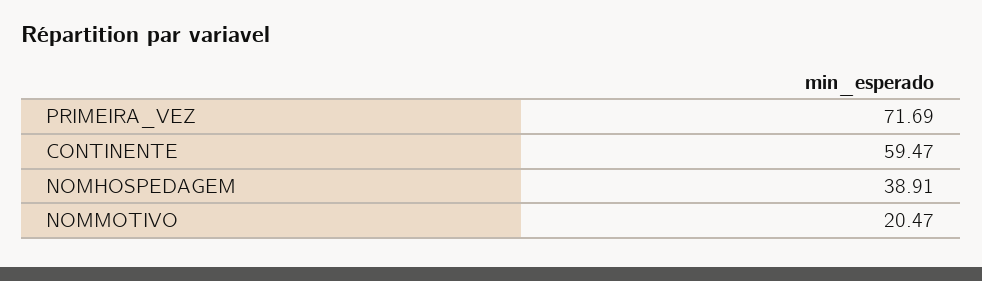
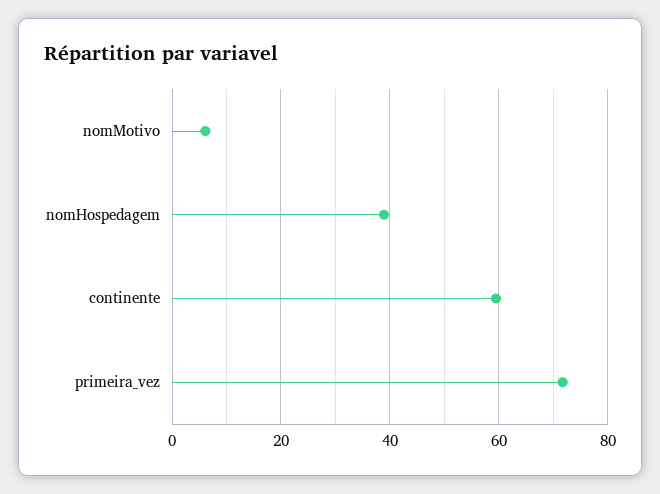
  {
    "PRIMEIRA_VEZ": 71.69,
    "CONTINENTE": 59.47,
    "NOMHOSPEDAGEM": 38.91,
-   "NOMMOTIVO": 20.47
+   "NOMMOTIVO": 6
  }

